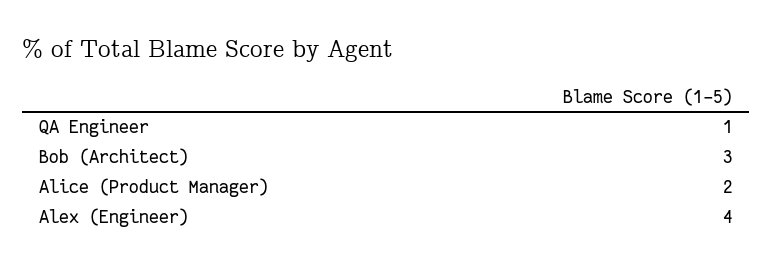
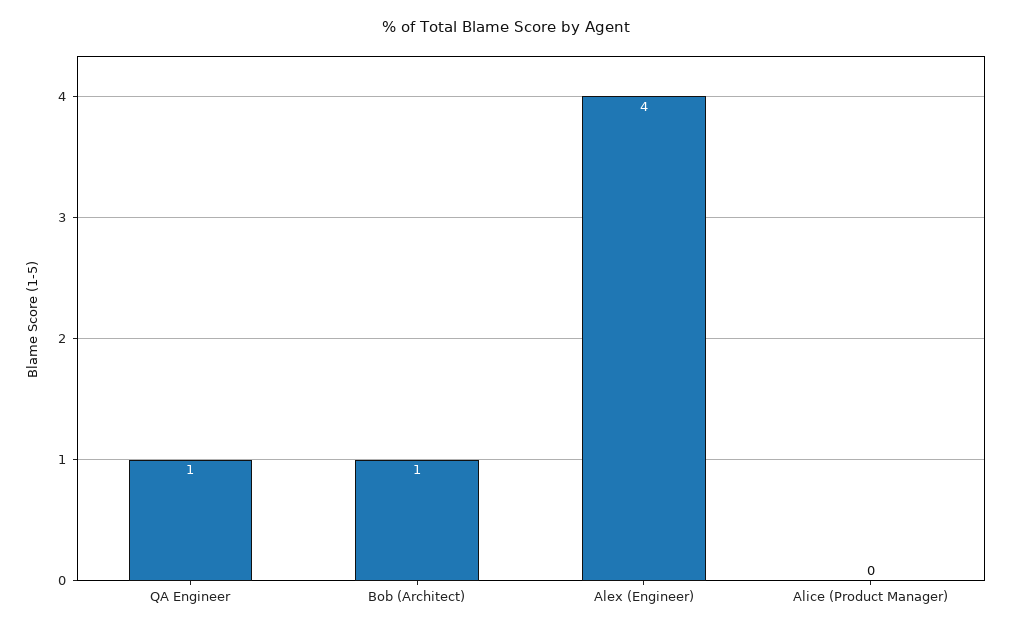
  {
    "QA Engineer": 1,
-   "Bob (Architect)": 3,
+   "Bob (Architect)": 1,
-   "Alice (Product Manager)": 2,
+   "Alice (Product Manager)": 0,
    "Alex (Engineer)": 4
  }

